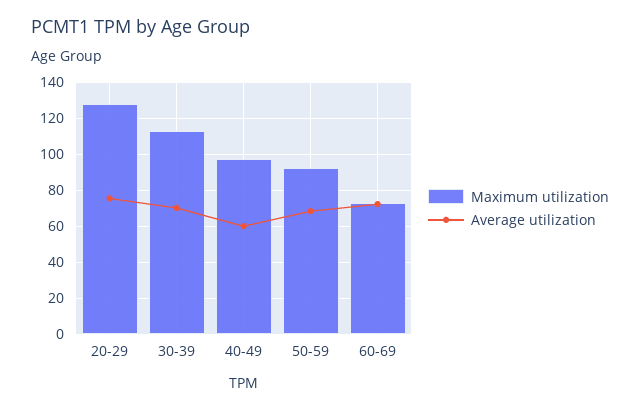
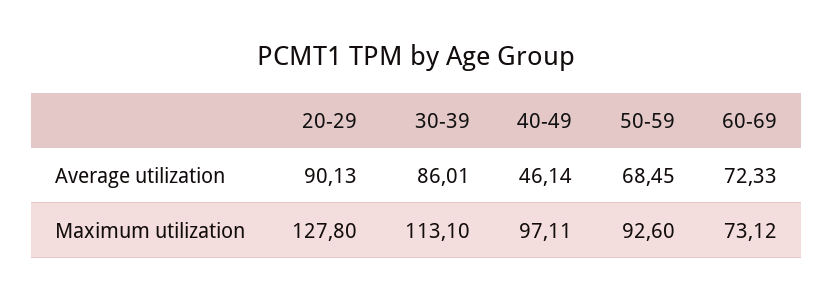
  {
    "Maximum utilization": {
      "20-29": 127.8,
      "30-39": 113.1,
      "40-49": 97.11,
      "50-59": 92.6,
      "60-69": 73.12
    },
    "Average utilization": {
-     "20-29": 75,
+     "20-29": 90.13,
-     "30-39": 70,
+     "30-39": 86.01,
-     "40-49": 60,
+     "40-49": 46.14,
      "50-59": 68.45,
      "60-69": 72.33
    }
  }

